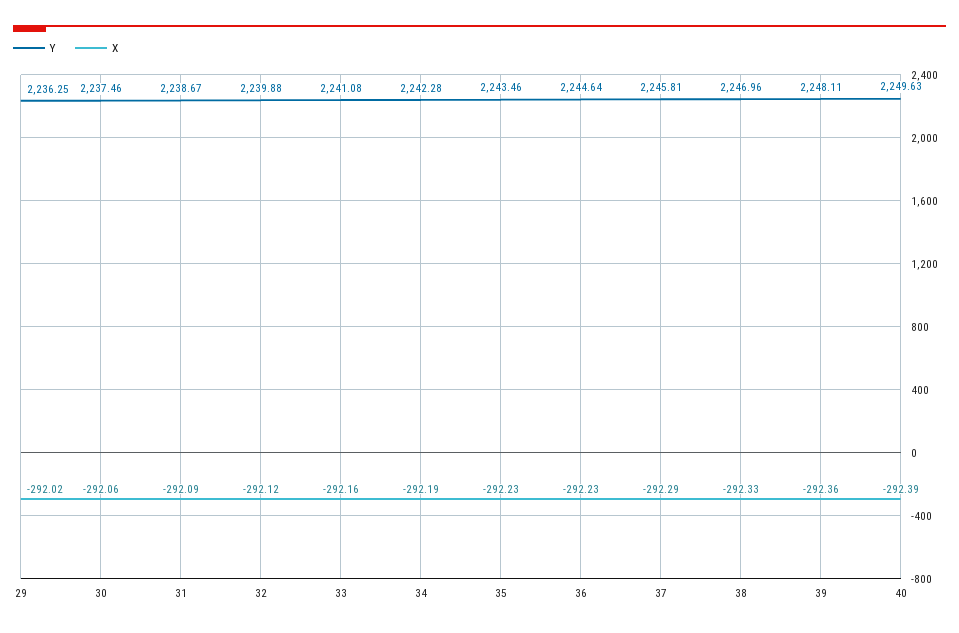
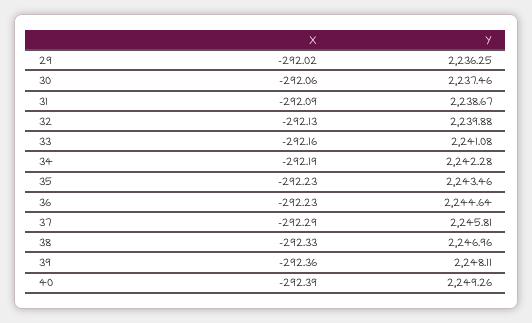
  {
    "Y": {
      "29": 2236.25,
      "30": 2237.46,
      "31": 2238.67,
      "32": 2239.88,
      "33": 2241.08,
      "34": 2242.28,
      "35": 2243.46,
      "36": 2244.64,
      "37": 2245.81,
      "38": 2246.96,
      "39": 2248.11,
-     "40": 2249.63
+     "40": 2249.26
    },
    "X": {
      "29": -292.02,
      "30": -292.06,
      "31": -292.09,
-     "32": -292.12,
+     "32": -292.13,
      "33": -292.16,
      "34": -292.19,
      "35": -292.23,
      "36": -292.23,
      "37": -292.29,
      "38": -292.33,
      "39": -292.36,
      "40": -292.39
    }
  }

